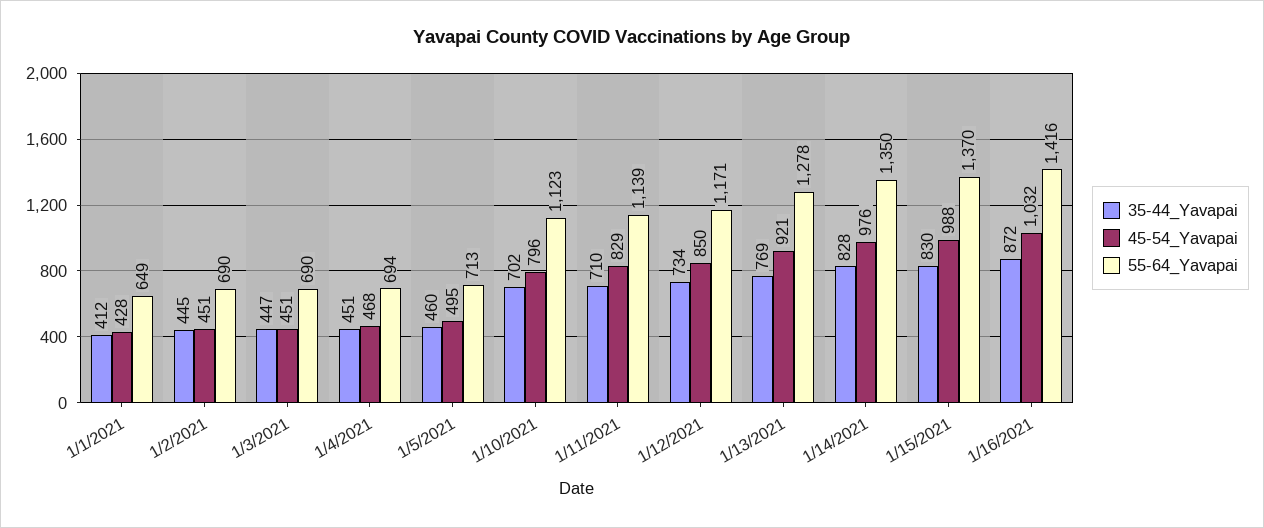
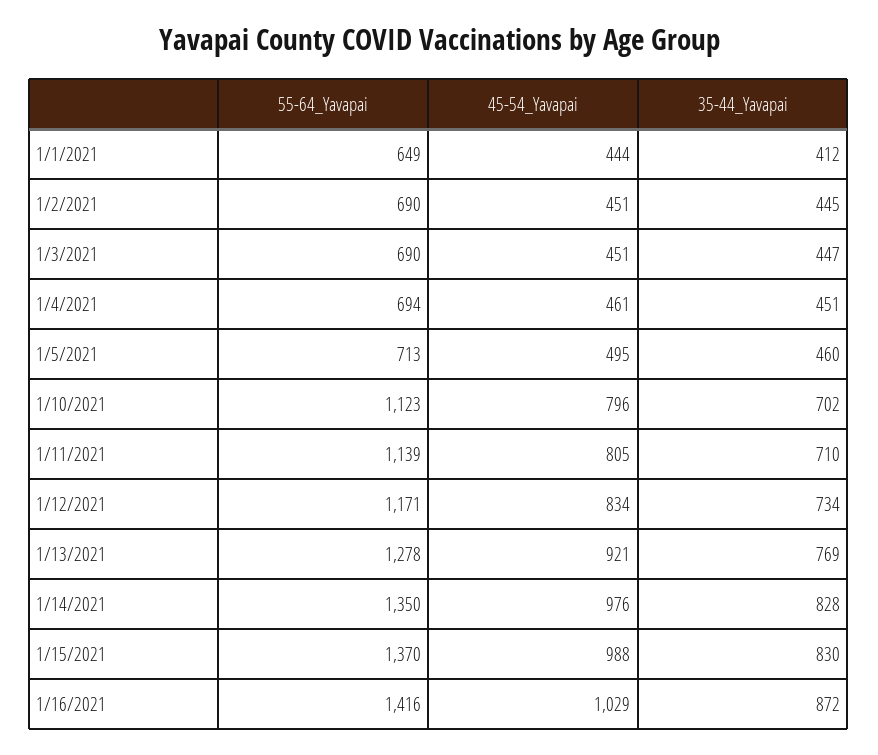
  {
    "35-44_Yavapai": {
      "1/1/2021": 412,
      "1/2/2021": 445,
      "1/3/2021": 447,
      "1/4/2021": 451,
      "1/5/2021": 460,
      "1/10/2021": 702,
      "1/11/2021": 710,
      "1/12/2021": 734,
      "1/13/2021": 769,
      "1/14/2021": 828,
      "1/15/2021": 830,
      "1/16/2021": 872
    },
    "45-54_Yavapai": {
-     "1/1/2021": 428,
+     "1/1/2021": 444,
      "1/2/2021": 451,
      "1/3/2021": 451,
-     "1/4/2021": 468,
+     "1/4/2021": 461,
      "1/5/2021": 495,
      "1/10/2021": 796,
-     "1/11/2021": 829,
+     "1/11/2021": 805,
-     "1/12/2021": 850,
+     "1/12/2021": 834,
      "1/13/2021": 921,
      "1/14/2021": 976,
      "1/15/2021": 988,
-     "1/16/2021": 1032
+     "1/16/2021": 1029
    },
    "55-64_Yavapai": {
      "1/1/2021": 649,
      "1/2/2021": 690,
      "1/3/2021": 690,
      "1/4/2021": 694,
      "1/5/2021": 713,
      "1/10/2021": 1123,
      "1/11/2021": 1139,
      "1/12/2021": 1171,
      "1/13/2021": 1278,
      "1/14/2021": 1350,
      "1/15/2021": 1370,
      "1/16/2021": 1416
    }
  }

